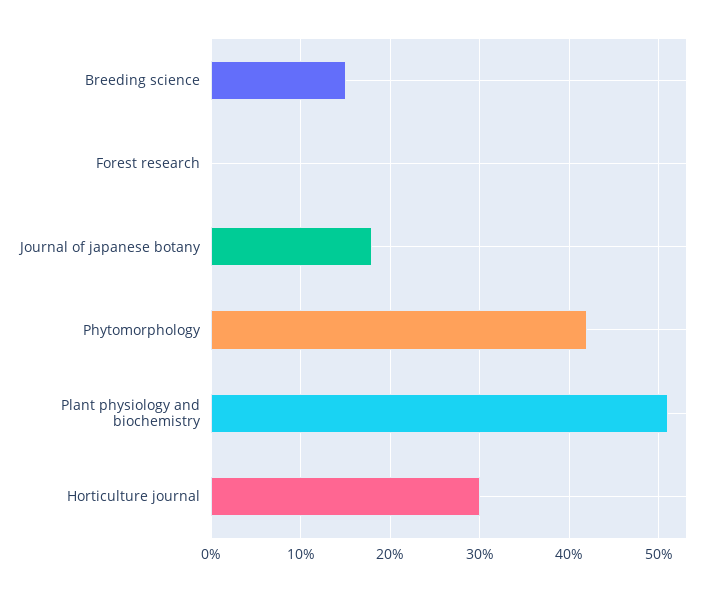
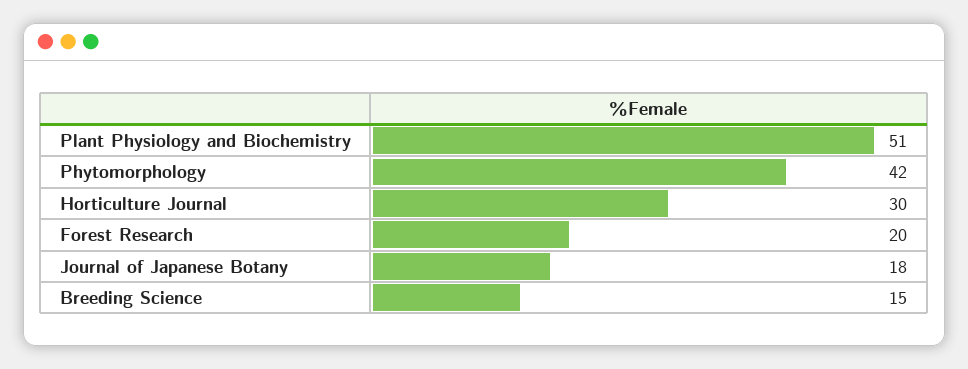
  {
    "Breeding science": 15,
-   "Forest research": 0,
+   "Forest research": 20,
    "Journal of japanese botany": 18,
    "Phytomorphology": 42,
    "Plant physiology and biochemistry": 51,
    "Horticulture journal": 30
  }

